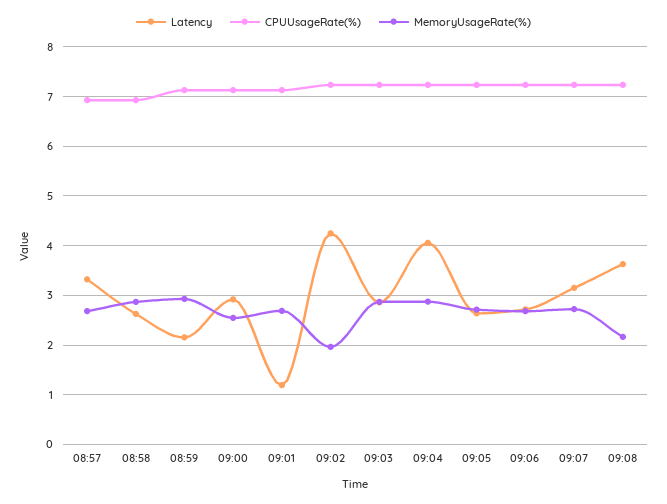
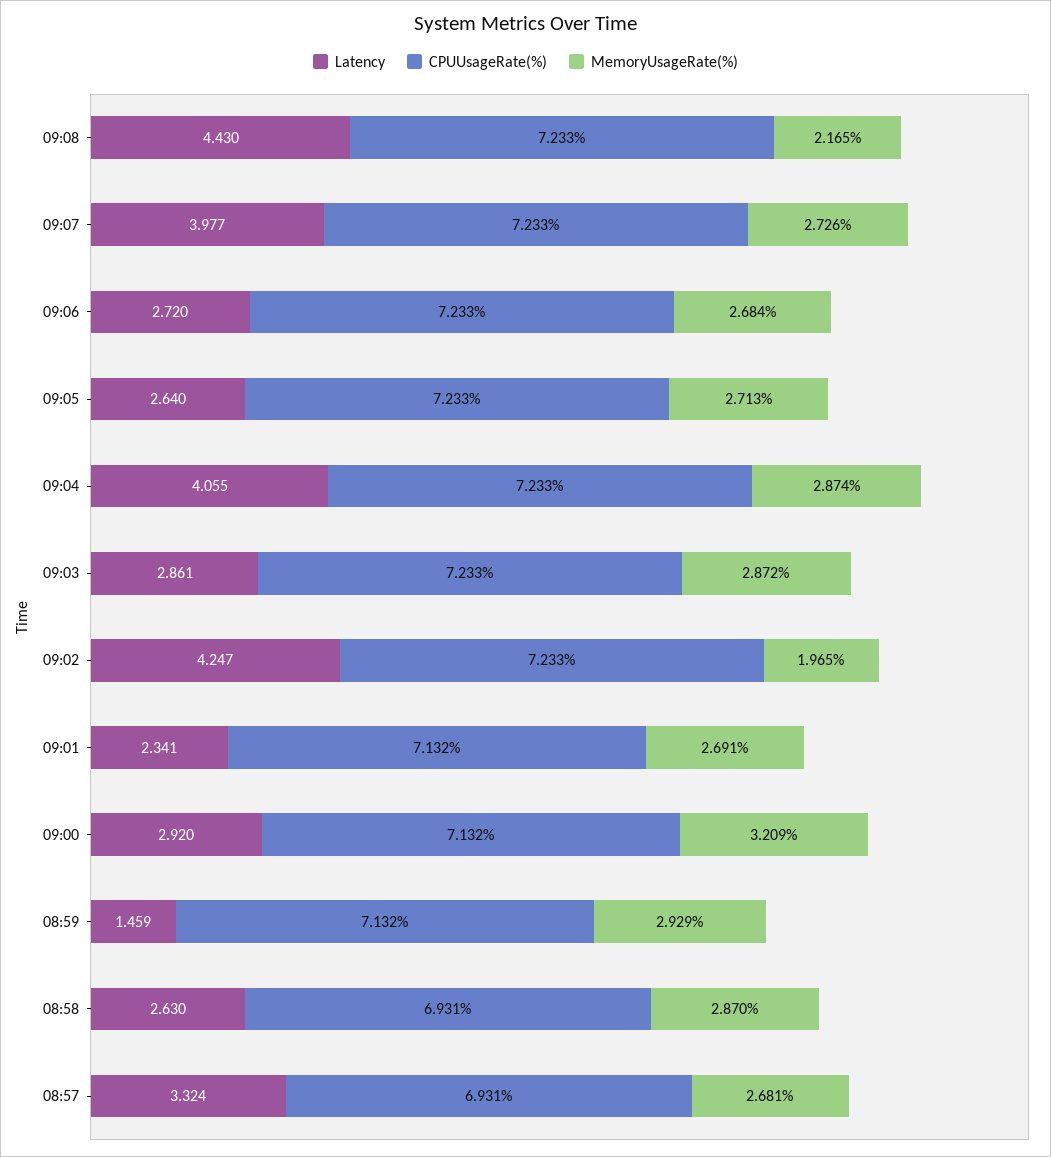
  {
    "Latency": {
      "08:57": 3.324,
      "08:58": 2.63,
-     "08:59": 2.2,
+     "08:59": 1.459,
      "09:00": 2.92,
-     "09:01": 1.2,
+     "09:01": 2.341,
      "09:02": 4.247,
      "09:03": 2.861,
      "09:04": 4.055,
      "09:05": 2.64,
      "09:06": 2.72,
-     "09:07": 3.2,
+     "09:07": 3.977,
-     "09:08": 3.6
+     "09:08": 4.43
    },
    "CPUUsageRate(%)": {
      "08:57": 6.931,
      "08:58": 6.931,
      "08:59": 7.132,
      "09:00": 7.132,
      "09:01": 7.132,
      "09:02": 7.233,
      "09:03": 7.233,
      "09:04": 7.233,
      "09:05": 7.233,
      "09:06": 7.233,
      "09:07": 7.233,
      "09:08": 7.233
    },
    "MemoryUsageRate(%)": {
      "08:57": 2.681,
      "08:58": 2.87,
      "08:59": 2.929,
-     "09:00": 2.6,
+     "09:00": 3.209,
      "09:01": 2.691,
      "09:02": 1.965,
      "09:03": 2.872,
      "09:04": 2.874,
      "09:05": 2.713,
      "09:06": 2.684,
      "09:07": 2.726,
      "09:08": 2.165
    }
  }

